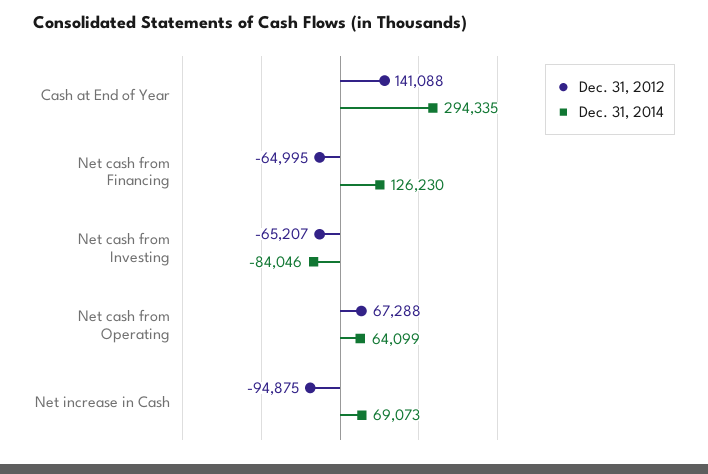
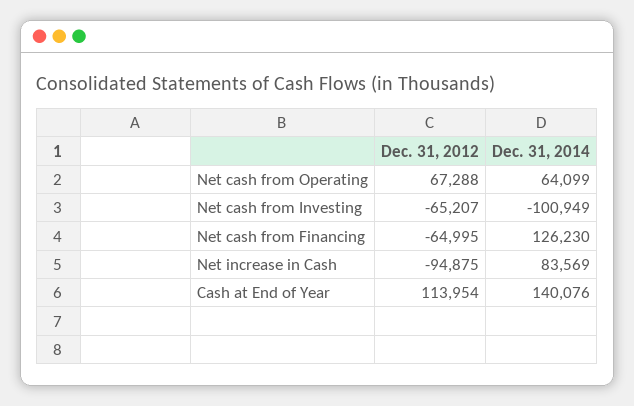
  {
    "Dec. 31, 2012": {
-     "Cash at End of Year": 141088,
+     "Cash at End of Year": 113954,
      "Net cash from Financing": -64995,
      "Net cash from Investing": -65207,
      "Net cash from Operating": 67288,
      "Net increase in Cash": -94875
    },
    "Dec. 31, 2014": {
-     "Cash at End of Year": 294335,
+     "Cash at End of Year": 140076,
      "Net cash from Financing": 126230,
-     "Net cash from Investing": -84046,
+     "Net cash from Investing": -100949,
      "Net cash from Operating": 64099,
-     "Net increase in Cash": 69073
+     "Net increase in Cash": 83569
    }
  }

